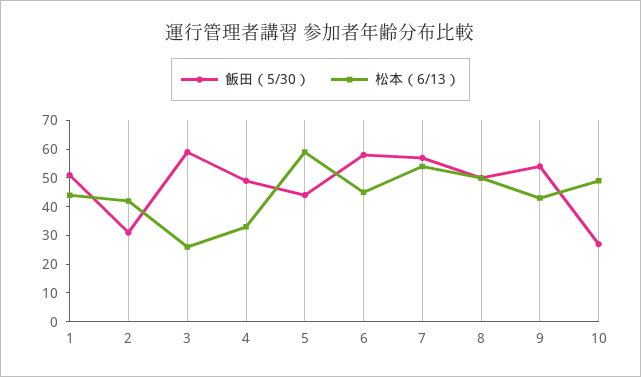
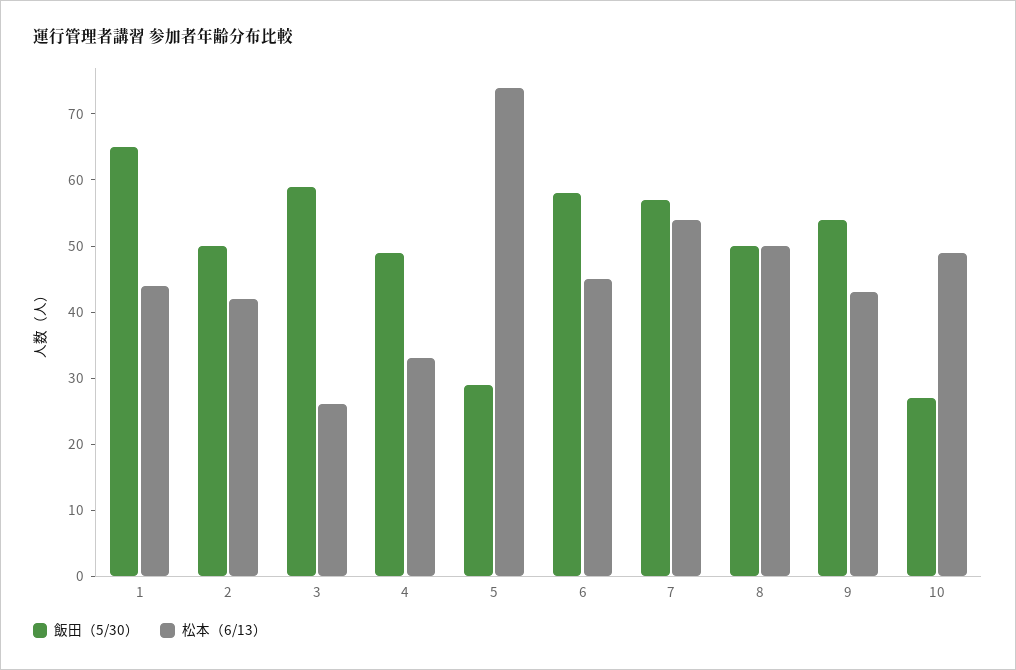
  {
    "飯田（5/30）": {
-     "1": 50,
+     "1": 65,
-     "2": 30,
+     "2": 50,
      "3": 60,
      "4": 50,
-     "5": 45,
+     "5": 30,
      "6": 60,
      "7": 55,
      "8": 50,
      "9": 55,
      "10": 25
    },
    "松本（6/13）": {
      "1": 45,
      "2": 40,
      "3": 25,
      "4": 35,
-     "5": 60,
+     "5": 75,
      "6": 45,
      "7": 55,
      "8": 50,
      "9": 45,
      "10": 50
    }
  }

